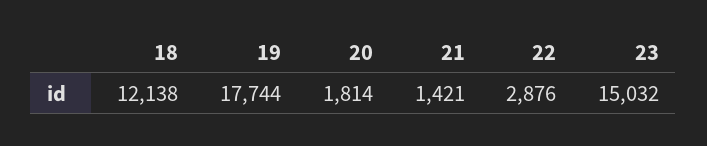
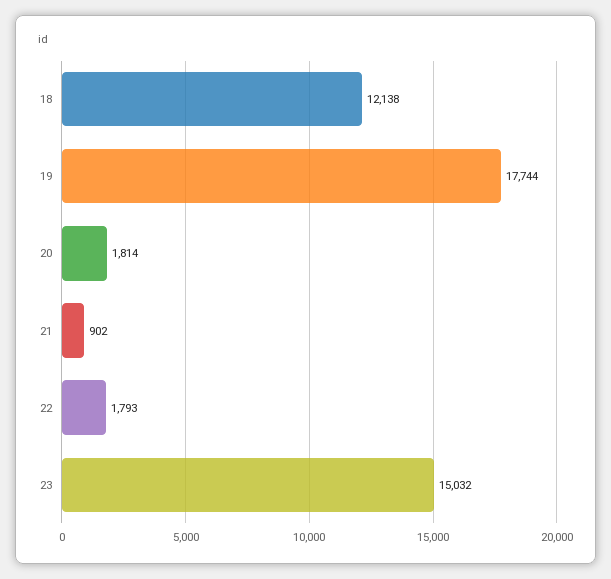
  {
    "18": 12138,
    "19": 17744,
    "20": 1814,
-   "21": 1421,
+   "21": 902,
-   "22": 2876,
+   "22": 1793,
    "23": 15032
  }

